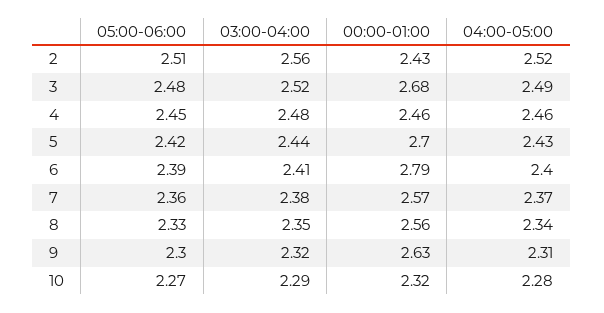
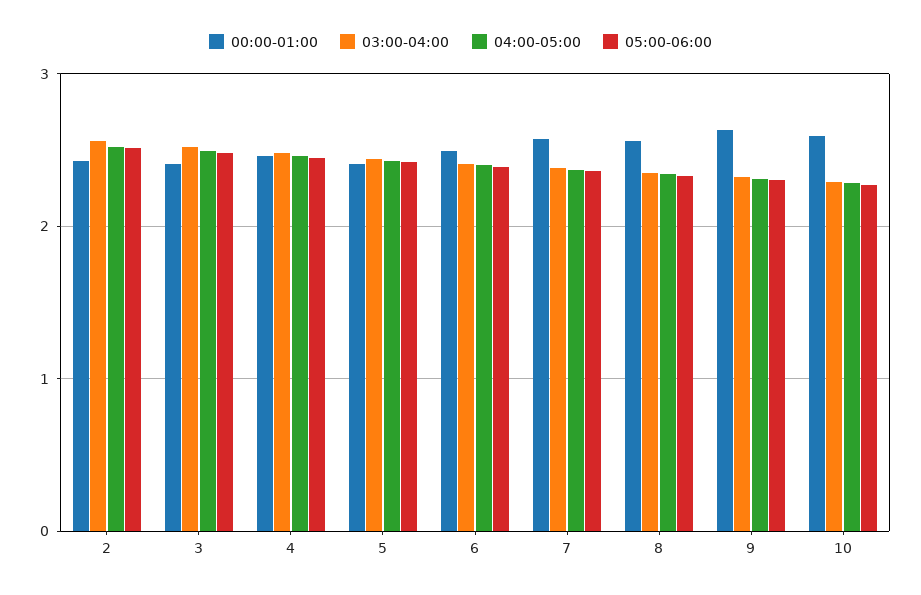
  {
    "05:00-06:00": {
      "2": 2.51,
      "3": 2.48,
      "4": 2.45,
      "5": 2.42,
      "6": 2.39,
      "7": 2.36,
      "8": 2.33,
      "9": 2.3,
      "10": 2.27
    },
    "03:00-04:00": {
      "2": 2.56,
      "3": 2.52,
      "4": 2.48,
      "5": 2.44,
      "6": 2.41,
      "7": 2.38,
      "8": 2.35,
      "9": 2.32,
      "10": 2.29
    },
    "00:00-01:00": {
      "2": 2.43,
-     "3": 2.68,
+     "3": 2.4,
      "4": 2.46,
-     "5": 2.7,
+     "5": 2.4,
-     "6": 2.79,
+     "6": 2.5,
      "7": 2.57,
      "8": 2.56,
      "9": 2.63,
-     "10": 2.32
+     "10": 2.6
    },
    "04:00-05:00": {
      "2": 2.52,
      "3": 2.49,
      "4": 2.46,
      "5": 2.43,
      "6": 2.4,
      "7": 2.37,
      "8": 2.34,
      "9": 2.31,
      "10": 2.28
    }
  }

